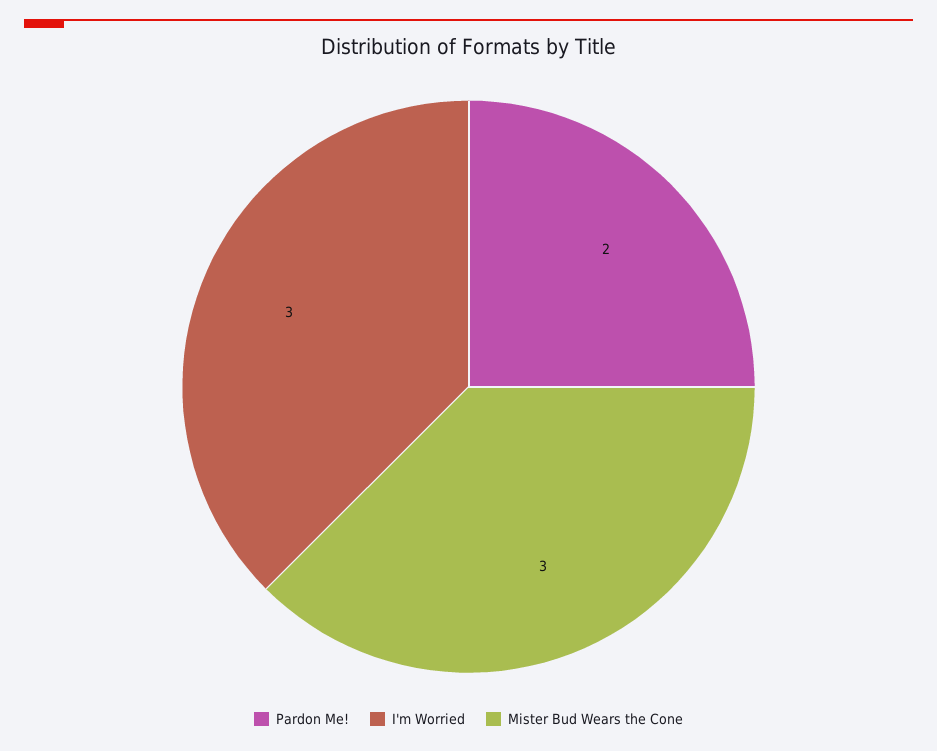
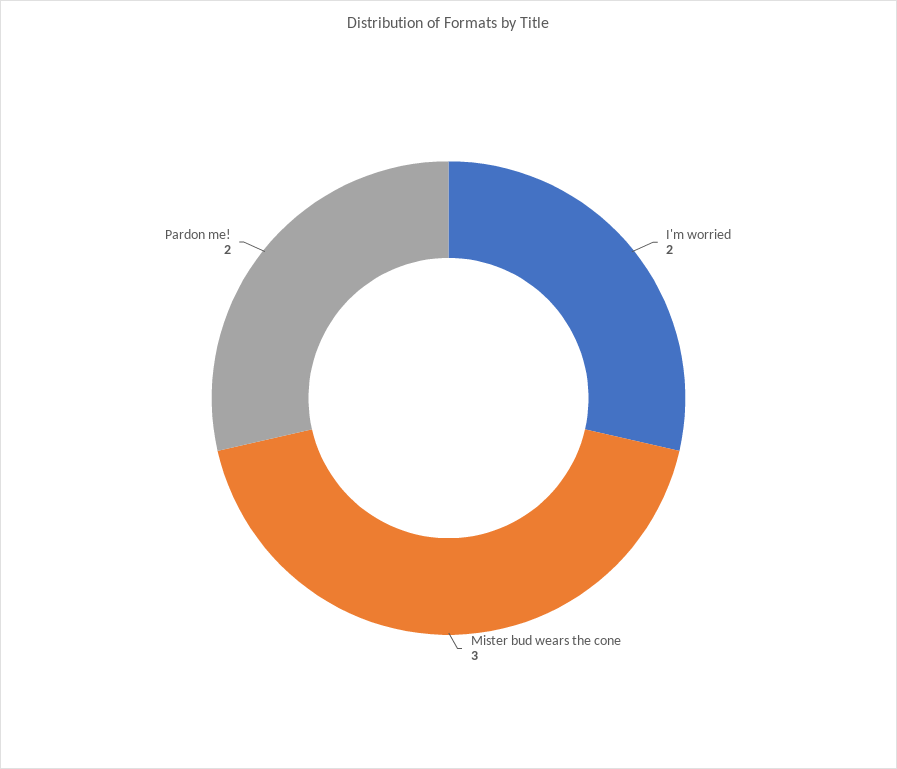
  {
    "Pardon Me!": 2,
-   "I'm Worried": 3,
+   "I'm Worried": 2,
    "Mister Bud Wears the Cone": 3
  }

